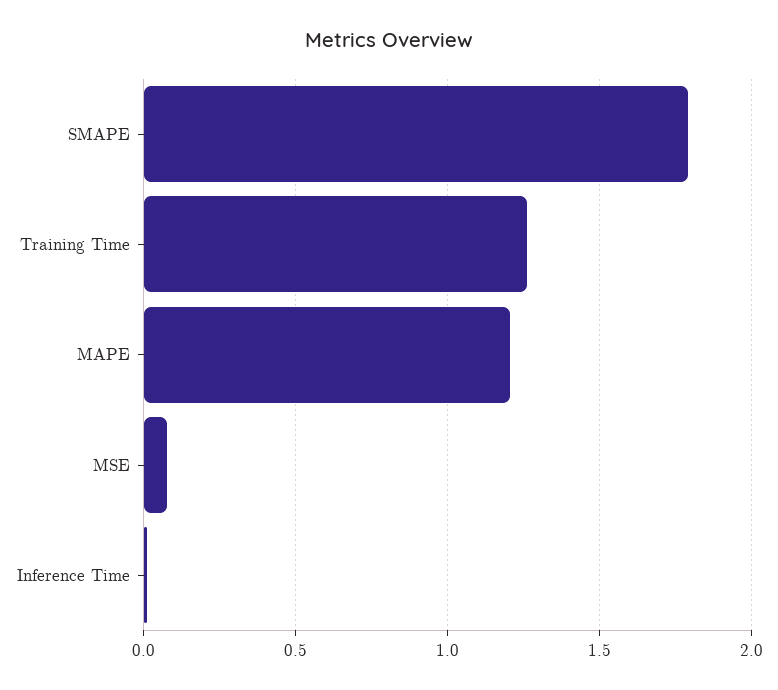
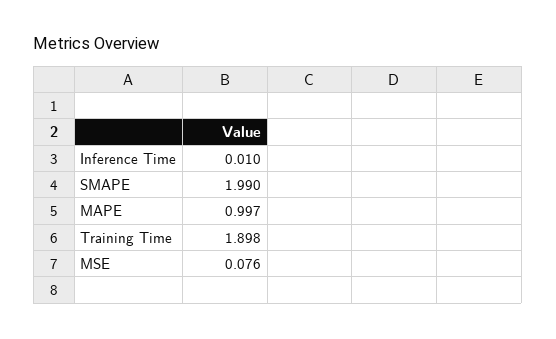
  {
-   "SMAPE": 1.8,
+   "SMAPE": 1.99,
-   "Training Time": 1.25,
+   "Training Time": 1.898,
-   "MAPE": 1.2,
+   "MAPE": 0.997,
    "MSE": 0.076,
    "Inference Time": 0.01
  }

